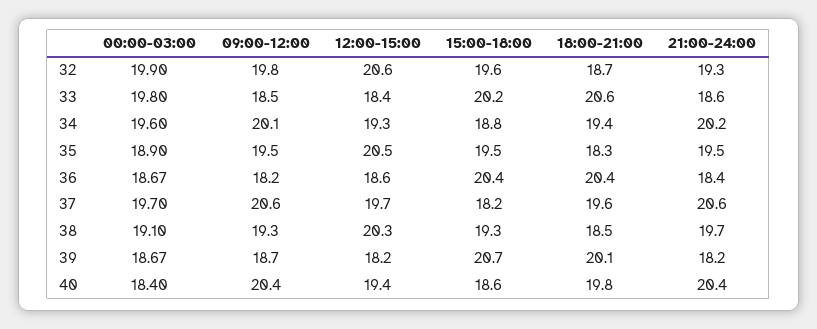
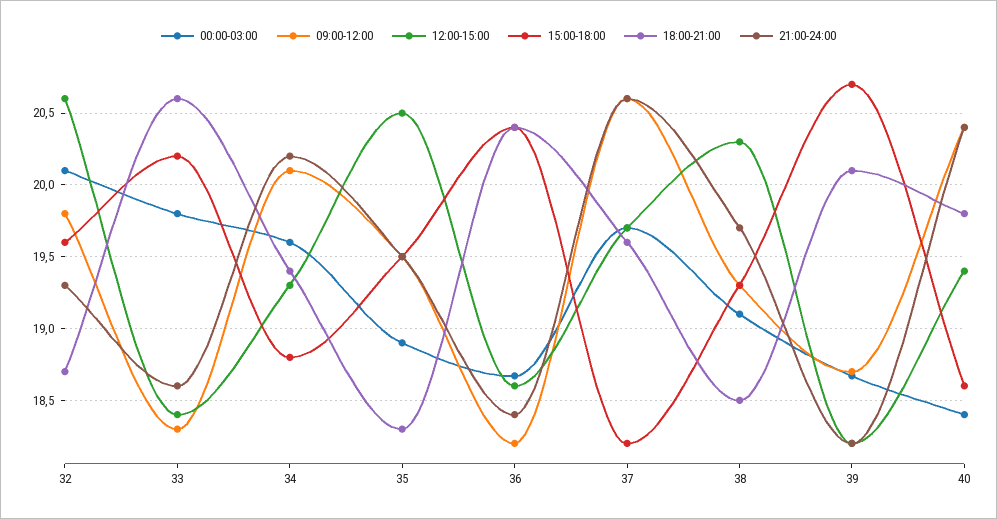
  {
    "00:00-03:00": {
-     "32": 19.9,
+     "32": 20.1,
      "33": 19.8,
      "34": 19.6,
      "35": 18.9,
      "36": 18.67,
      "37": 19.7,
      "38": 19.1,
      "39": 18.67,
      "40": 18.4
    },
    "09:00-12:00": {
      "32": 19.8,
-     "33": 18.5,
+     "33": 18.3,
      "34": 20.1,
      "35": 19.5,
      "36": 18.2,
      "37": 20.6,
      "38": 19.3,
      "39": 18.7,
      "40": 20.4
    },
    "12:00-15:00": {
      "32": 20.6,
      "33": 18.4,
      "34": 19.3,
      "35": 20.5,
      "36": 18.6,
      "37": 19.7,
      "38": 20.3,
      "39": 18.2,
      "40": 19.4
    },
    "15:00-18:00": {
      "32": 19.6,
      "33": 20.2,
      "34": 18.8,
      "35": 19.5,
      "36": 20.4,
      "37": 18.2,
      "38": 19.3,
      "39": 20.7,
      "40": 18.6
    },
    "18:00-21:00": {
      "32": 18.7,
      "33": 20.6,
      "34": 19.4,
      "35": 18.3,
      "36": 20.4,
      "37": 19.6,
      "38": 18.5,
      "39": 20.1,
      "40": 19.8
    },
    "21:00-24:00": {
      "32": 19.3,
      "33": 18.6,
      "34": 20.2,
      "35": 19.5,
      "36": 18.4,
      "37": 20.6,
      "38": 19.7,
      "39": 18.2,
      "40": 20.4
    }
  }

